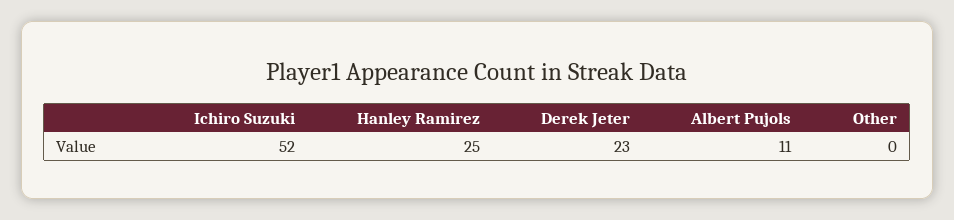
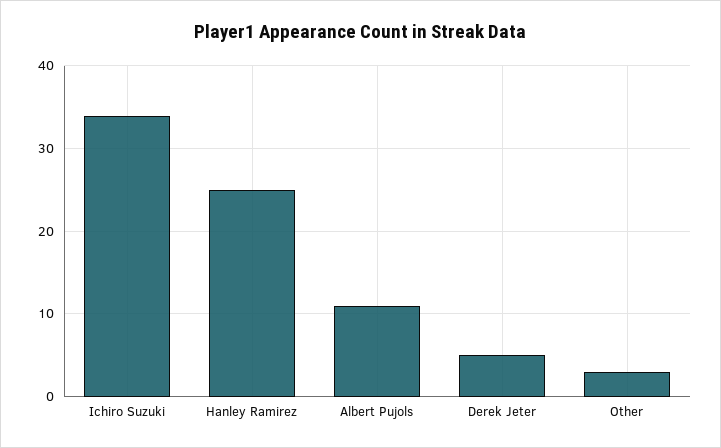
  {
-   "Ichiro Suzuki": 52,
+   "Ichiro Suzuki": 34,
    "Hanley Ramirez": 25,
-   "Derek Jeter": 23,
+   "Derek Jeter": 5,
    "Albert Pujols": 11,
-   "Other": 0
+   "Other": 3
  }

